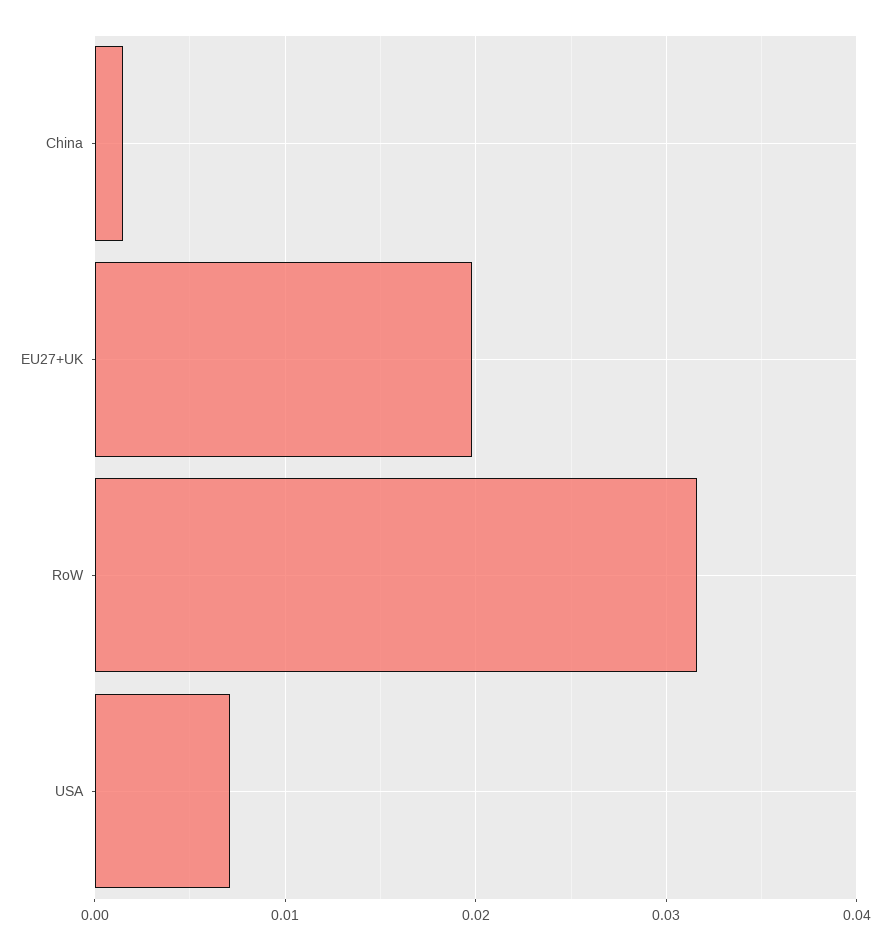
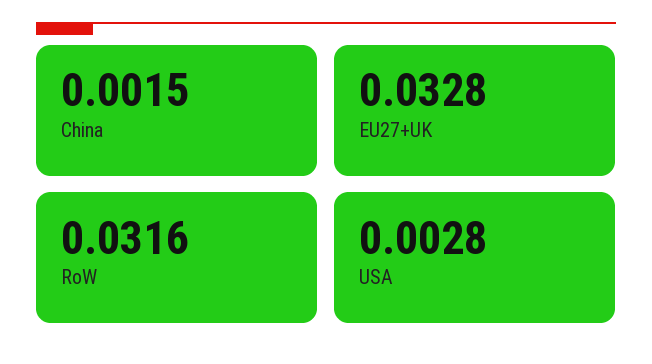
  {
    "China": 0.0015,
-   "EU27+UK": 0.02,
+   "EU27+UK": 0.0328,
    "RoW": 0.0316,
-   "USA": 0.007
+   "USA": 0.0028
  }

